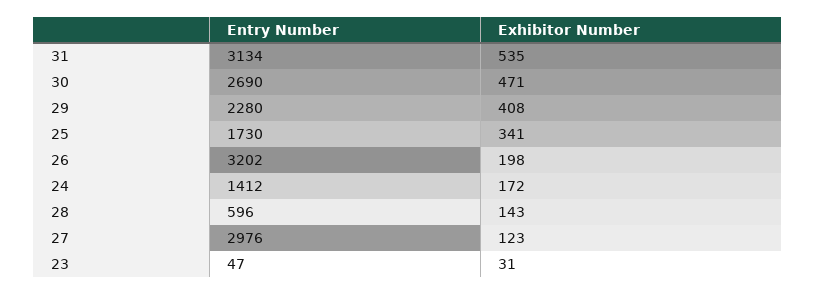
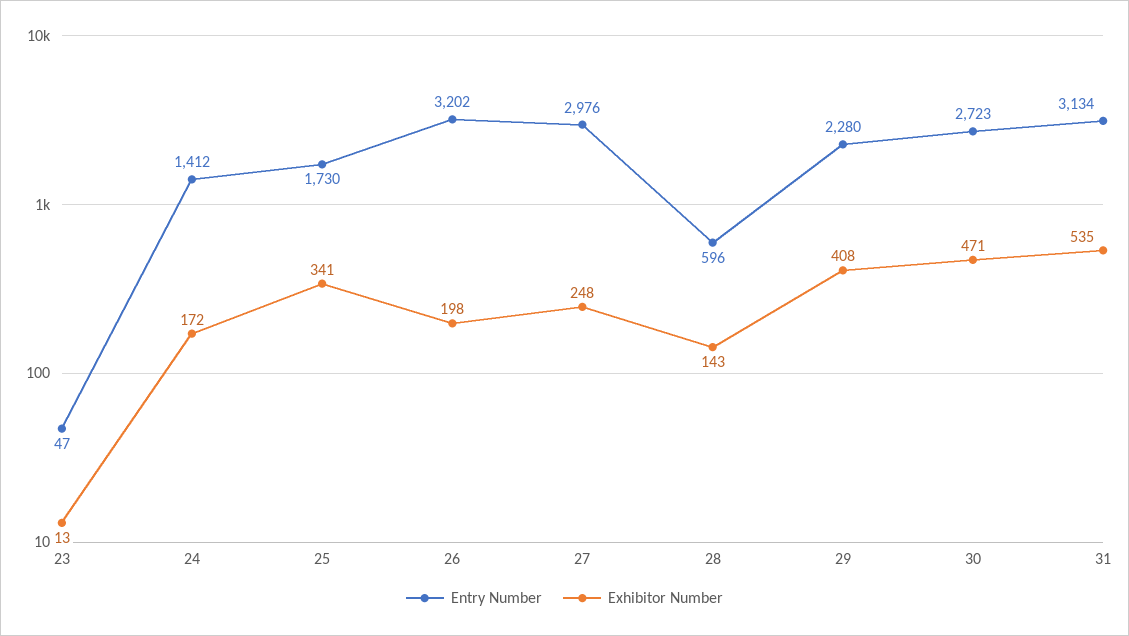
  {
    "Entry Number": {
      "31": 3134,
-     "30": 2690,
+     "30": 2723,
      "29": 2280,
      "25": 1730,
      "26": 3202,
      "24": 1412,
      "28": 596,
      "27": 2976,
      "23": 47
    },
    "Exhibitor Number": {
      "31": 535,
      "30": 471,
      "29": 408,
      "25": 341,
      "26": 198,
      "24": 172,
      "28": 143,
-     "27": 123,
+     "27": 248,
-     "23": 31
+     "23": 13
    }
  }

